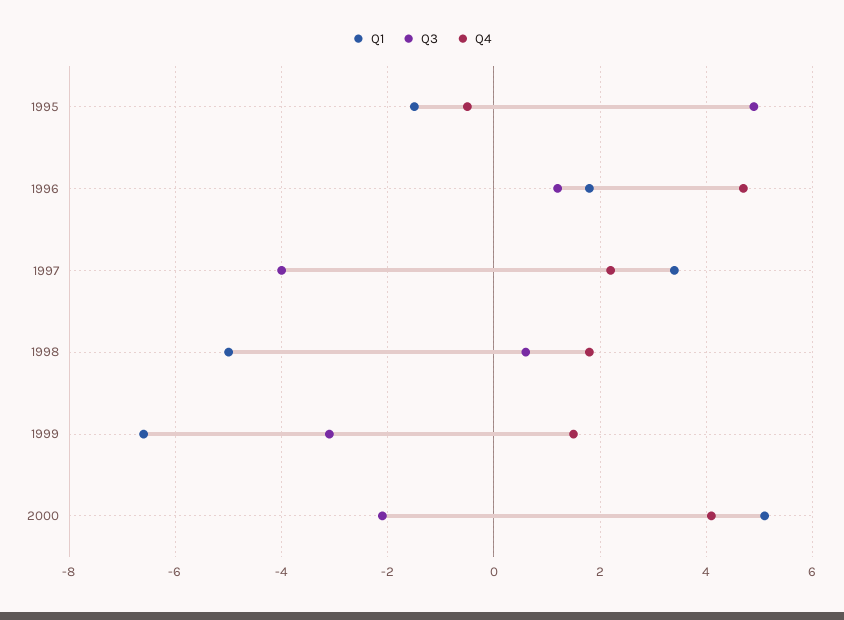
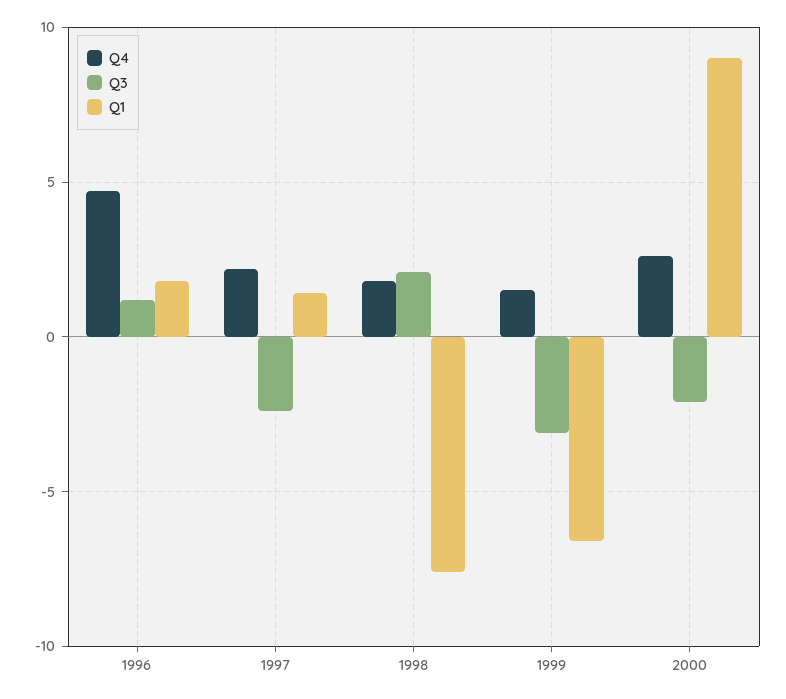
  {
    "Q1": {
-     "1995": -1.5,
      "1996": 2,
-     "1997": 3.5,
+     "1997": 1.5,
-     "1998": -5,
+     "1998": -7.5,
      "1999": -6.5,
-     "2000": 5
+     "2000": 9
    },
    "Q3": {
-     "1995": 5,
      "1996": 1,
-     "1997": -4,
+     "1997": -2.5,
-     "1998": 0.5,
+     "1998": 2,
      "1999": -3,
      "2000": -2
    },
    "Q4": {
-     "1995": -0.5,
      "1996": 4.5,
      "1997": 2,
      "1998": 2,
      "1999": 1.5,
-     "2000": 4
+     "2000": 2.5
    }
  }

